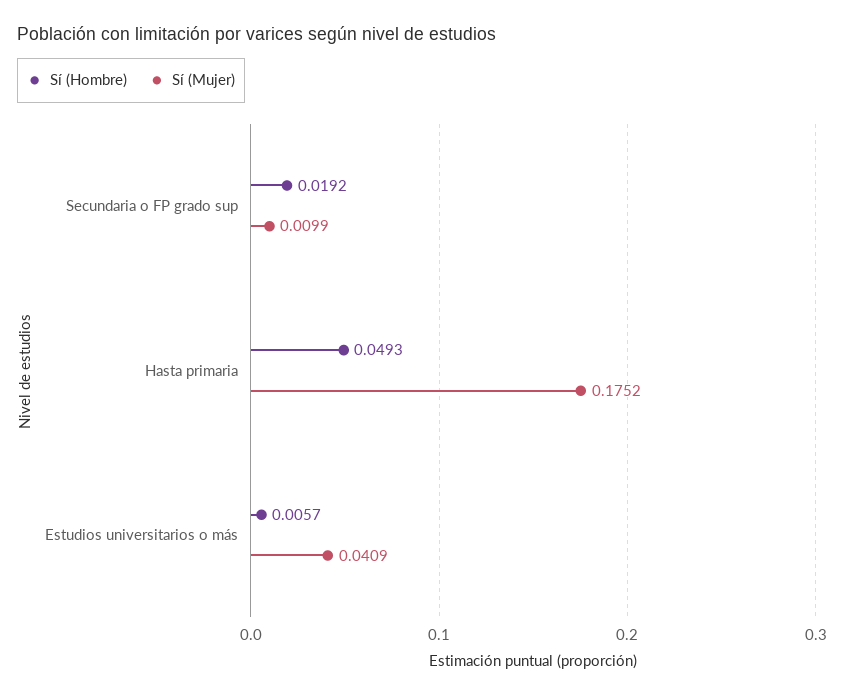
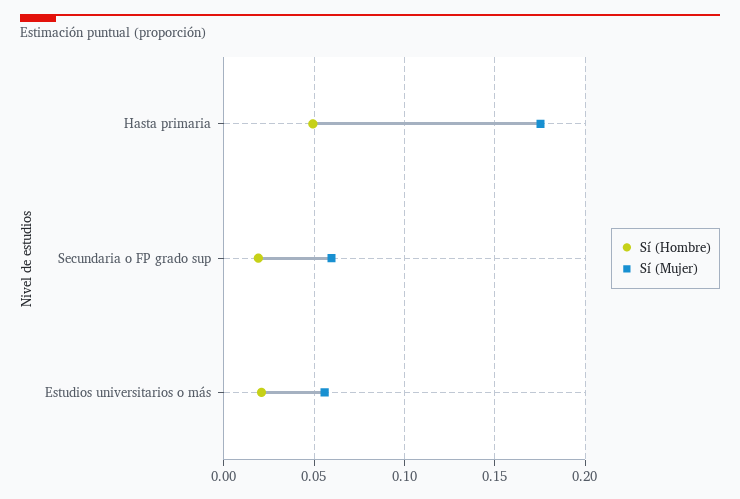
  {
    "Sí (Hombre)": {
      "Secundaria o FP grado sup": 0.0192,
      "Hasta primaria": 0.0493,
-     "Estudios universitarios o más": 0.0057
+     "Estudios universitarios o más": 0.02
    },
    "Sí (Mujer)": {
-     "Secundaria o FP grado sup": 0.0099,
+     "Secundaria o FP grado sup": 0.06,
      "Hasta primaria": 0.1752,
-     "Estudios universitarios o más": 0.0409
+     "Estudios universitarios o más": 0.055
    }
  }

